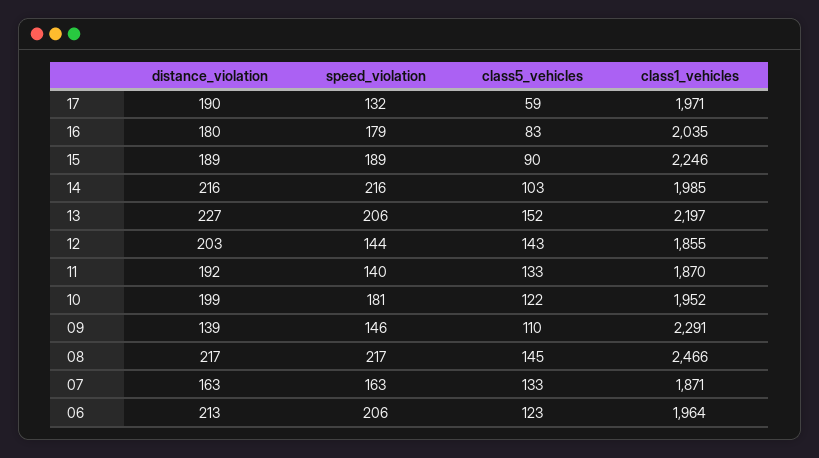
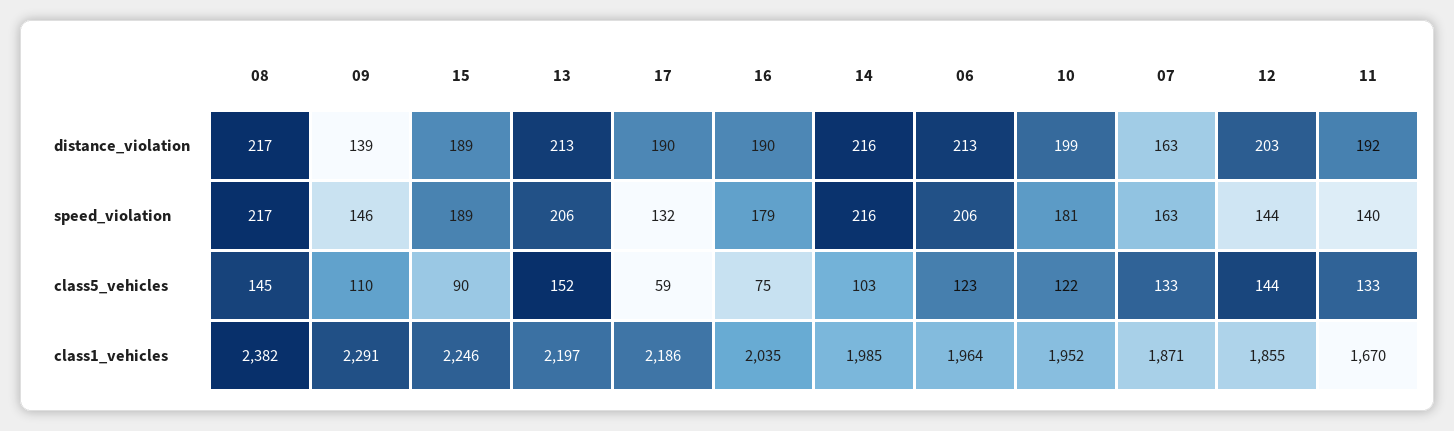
  {
    "distance_violation": {
      "17": 190,
-     "16": 180,
+     "16": 190,
      "15": 189,
      "14": 216,
-     "13": 227,
+     "13": 213,
      "12": 203,
      "11": 192,
      "10": 199,
      "09": 139,
      "08": 217,
      "07": 163,
      "06": 213
    },
    "speed_violation": {
      "17": 132,
      "16": 179,
      "15": 189,
      "14": 216,
      "13": 206,
      "12": 144,
      "11": 140,
      "10": 181,
      "09": 146,
      "08": 217,
      "07": 163,
      "06": 206
    },
    "class5_vehicles": {
      "17": 59,
-     "16": 83,
+     "16": 75,
      "15": 90,
      "14": 103,
      "13": 152,
-     "12": 143,
+     "12": 144,
      "11": 133,
      "10": 122,
      "09": 110,
      "08": 145,
      "07": 133,
      "06": 123
    },
    "class1_vehicles": {
-     "17": 1971,
+     "17": 2186,
      "16": 2035,
      "15": 2246,
      "14": 1985,
      "13": 2197,
      "12": 1855,
-     "11": 1870,
+     "11": 1670,
      "10": 1952,
      "09": 2291,
-     "08": 2466,
+     "08": 2382,
      "07": 1871,
      "06": 1964
    }
  }

